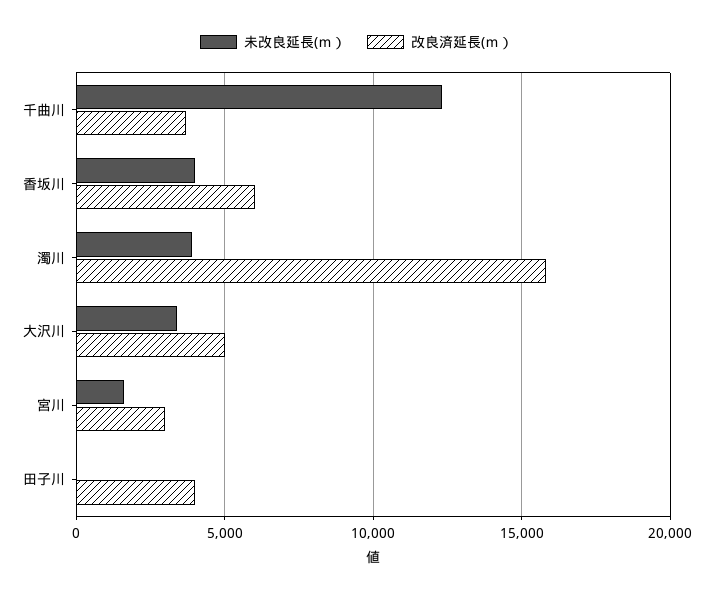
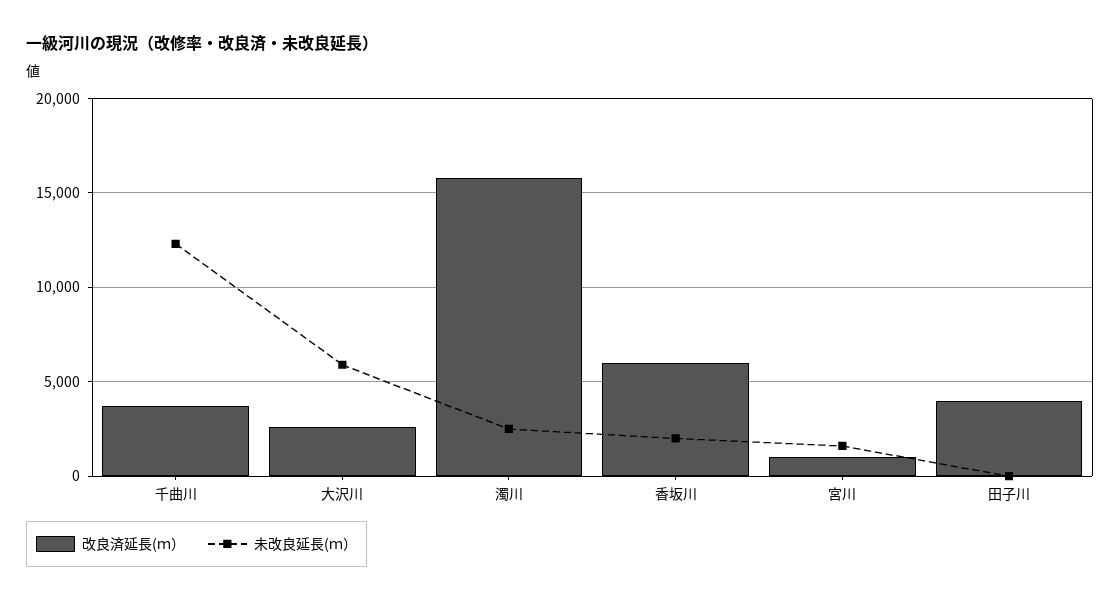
  {
    "未改良延長(ｍ）": {
      "千曲川": 12500,
-     "香坂川": 4000,
+     "香坂川": 2000,
-     "濁川": 4000,
+     "濁川": 2500,
-     "大沢川": 3500,
+     "大沢川": 6000,
      "宮川": 1500,
      "田子川": 0
    },
    "改良済延長(ｍ）": {
      "千曲川": 3500,
      "香坂川": 6000,
      "濁川": 16000,
-     "大沢川": 5000,
+     "大沢川": 2500,
-     "宮川": 3000,
+     "宮川": 1000,
      "田子川": 4000
    }
  }

